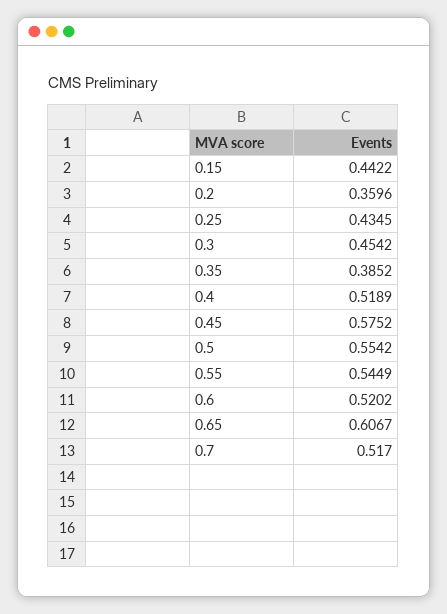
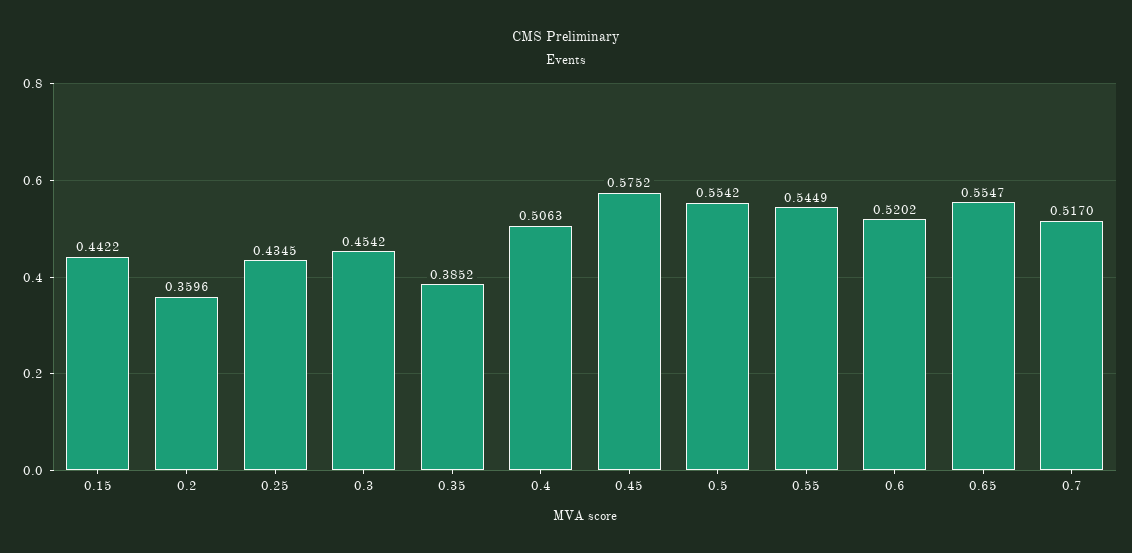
  {
    "0.15": 0.4422,
    "0.2": 0.3596,
    "0.25": 0.4345,
    "0.3": 0.4542,
    "0.35": 0.3852,
-   "0.4": 0.5189,
+   "0.4": 0.5063,
    "0.45": 0.5752,
    "0.5": 0.5542,
    "0.55": 0.5449,
    "0.6": 0.5202,
-   "0.65": 0.6067,
+   "0.65": 0.5547,
    "0.7": 0.517
  }

